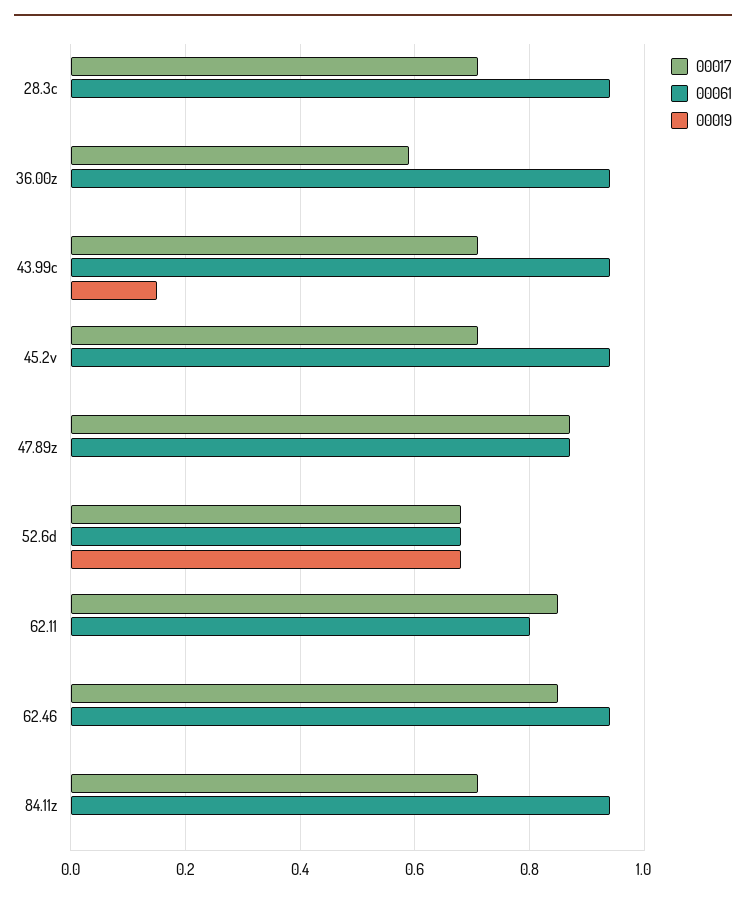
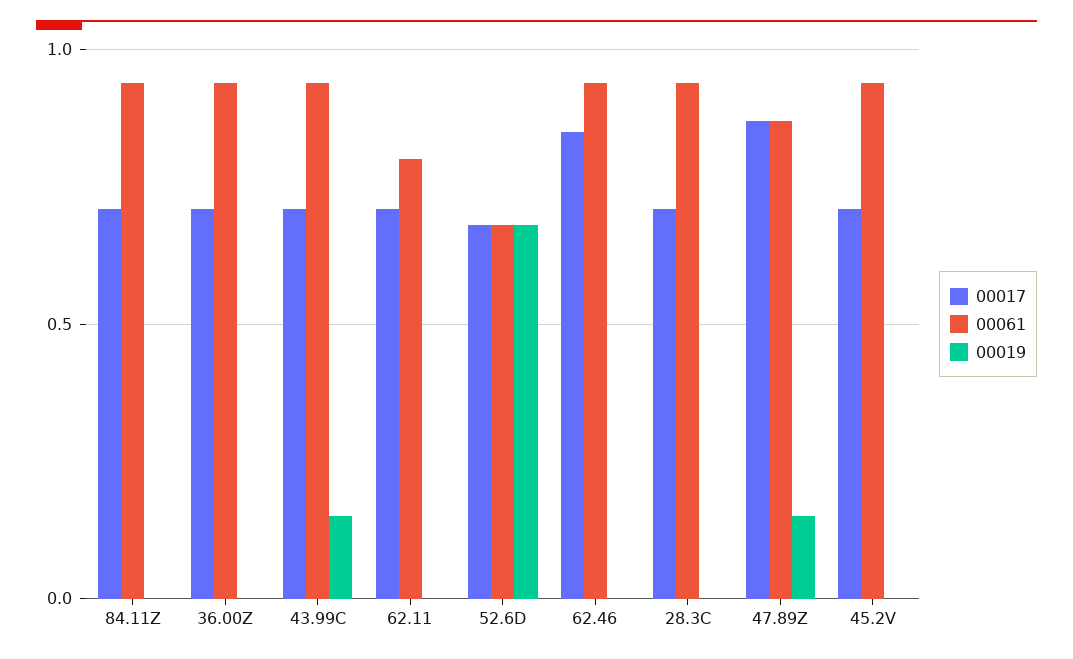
  {
    "00017": {
      "28.3c": 0.7,
-     "36.00z": 0.6,
+     "36.00z": 0.7,
      "43.99c": 0.7,
      "45.2v": 0.7,
      "47.89z": 0.85,
      "52.6d": 0.7,
-     "62.11": 0.85,
+     "62.11": 0.7,
      "62.46": 0.85,
      "84.11z": 0.7
    },
    "00061": {
      "28.3c": 0.95,
      "36.00z": 0.95,
      "43.99c": 0.95,
      "45.2v": 0.95,
      "47.89z": 0.85,
      "52.6d": 0.7,
      "62.11": 0.8,
      "62.46": 0.95,
      "84.11z": 0.95
    },
    "00019": {
      "28.3c": 0,
      "36.00z": 0,
      "43.99c": 0.15,
      "45.2v": 0,
-     "47.89z": 0,
+     "47.89z": 0.15,
      "52.6d": 0.7,
      "62.11": 0,
      "62.46": 0,
      "84.11z": 0
    }
  }

